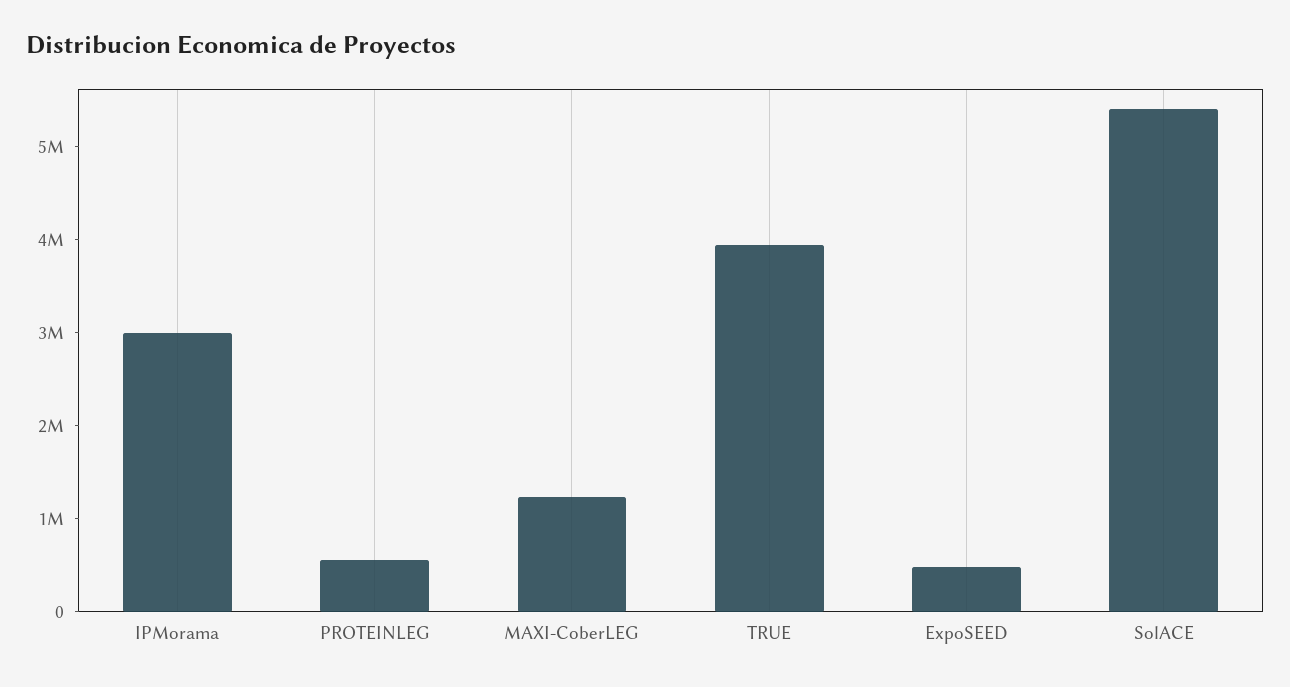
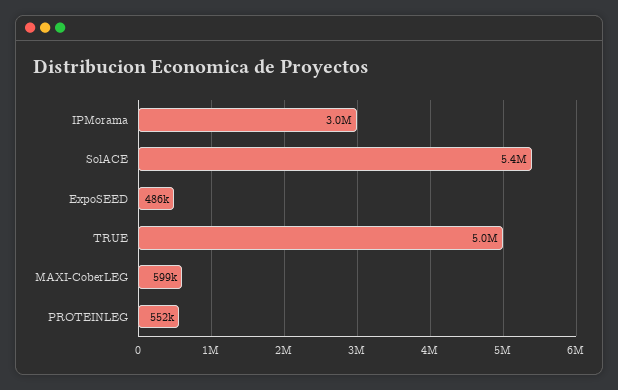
  {
    "IPMorama": 3000000,
    "PROTEINLEG": 552000,
-   "MAXI-CoberLEG": 1200000,
+   "MAXI-CoberLEG": 599000,
-   "TRUE": 4000000,
+   "TRUE": 5000000,
    "ExpoSEED": 486000,
    "SolACE": 5400000
  }

